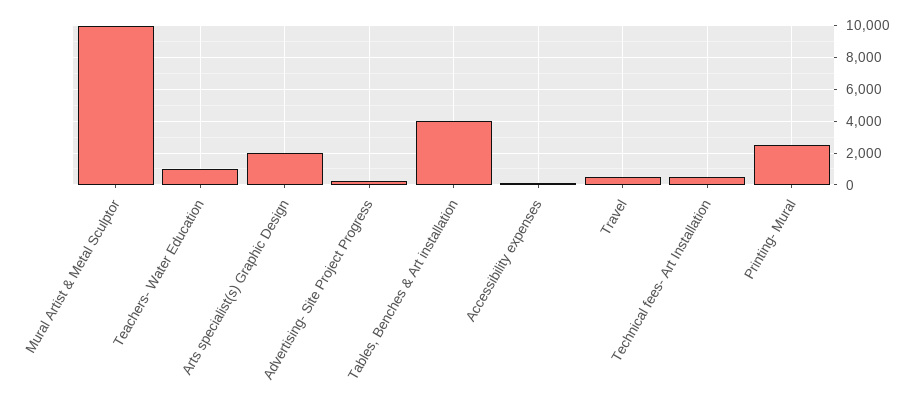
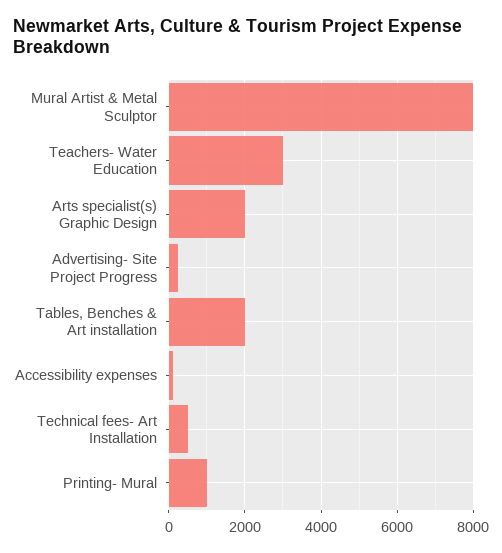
  {
-   "Mural Artist & Metal Sculptor": 10000,
+   "Mural Artist & Metal Sculptor": 8000,
-   "Teachers- Water Education": 1000,
+   "Teachers- Water Education": 3000,
    "Arts specialist(s) Graphic Design": 2000,
    "Advertising- Site Project Progress": 200,
-   "Tables, Benches & Art installation": 4000,
+   "Tables, Benches & Art installation": 2000,
    "Accessibility expenses": 200,
-   "Travel": 500,
    "Technical fees- Art Installation": 600,
-   "Printing- Mural": 2500
+   "Printing- Mural": 1000
  }

